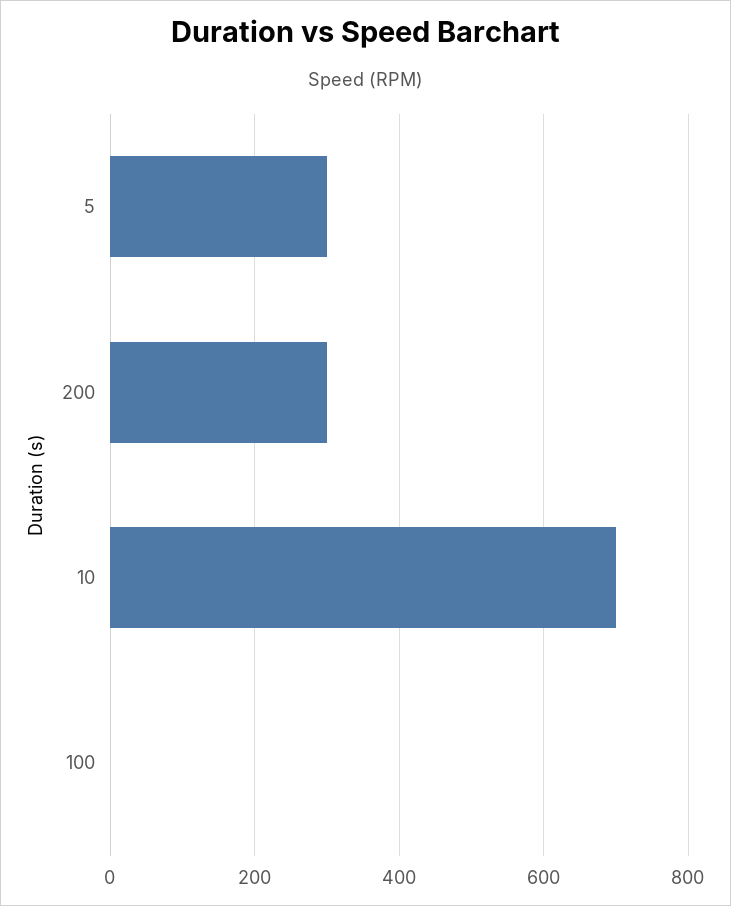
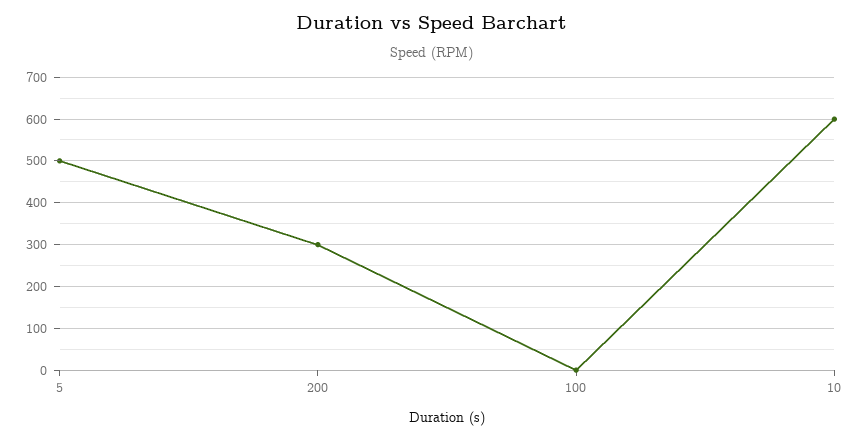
  {
-   "5": 300,
+   "5": 500,
    "200": 300,
-   "10": 700,
+   "10": 600,
    "100": 0
  }

